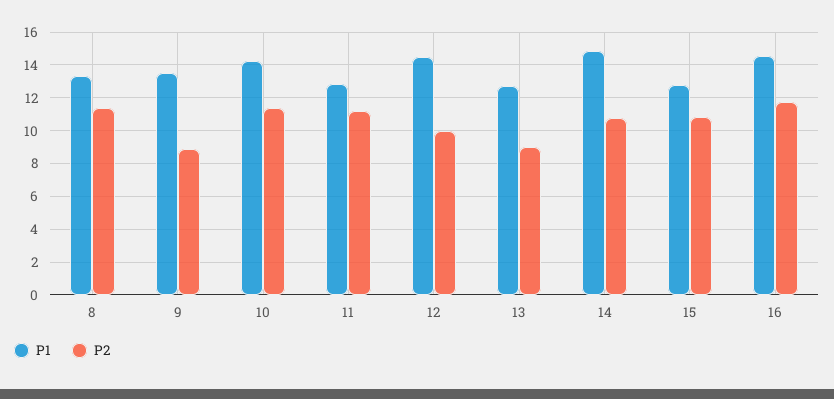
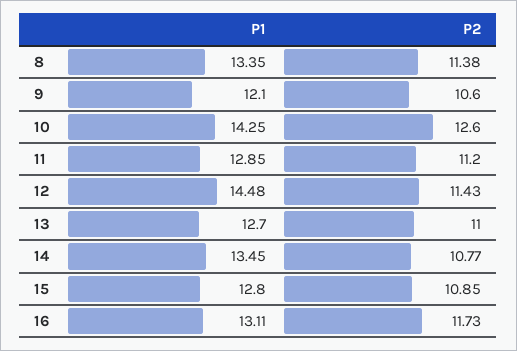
  {
    "P1": {
      "8": 13.35,
-     "9": 13.5,
+     "9": 12.1,
      "10": 14.25,
      "11": 12.85,
      "12": 14.48,
      "13": 12.7,
-     "14": 15,
+     "14": 13.45,
      "15": 12.8,
-     "16": 14.5
+     "16": 13.11
    },
    "P2": {
      "8": 11.38,
-     "9": 9,
+     "9": 10.6,
-     "10": 11.5,
+     "10": 12.6,
      "11": 11.2,
-     "12": 10,
+     "12": 11.43,
-     "13": 9,
+     "13": 11,
      "14": 10.77,
      "15": 10.85,
      "16": 11.73
    }
  }

